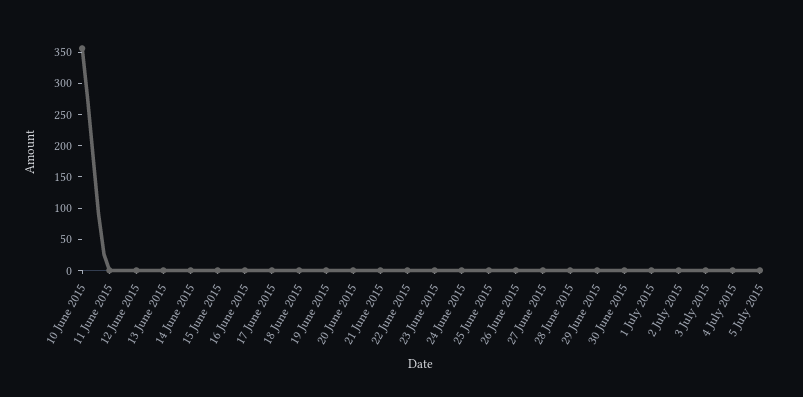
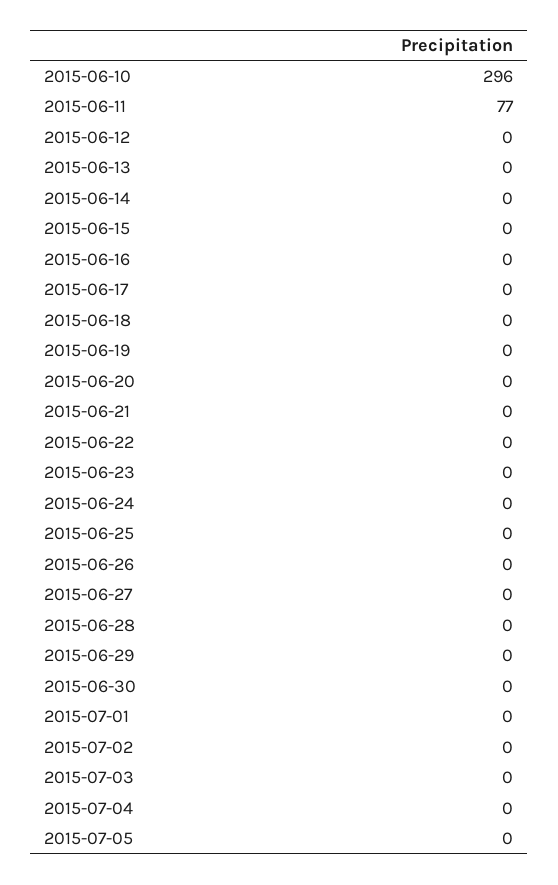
  {
-   "10 June 2015": 350,
+   "10 June 2015": 296,
-   "11 June 2015": 0,
+   "11 June 2015": 77,
    "12 June 2015": 0,
    "13 June 2015": 0,
    "14 June 2015": 0,
    "15 June 2015": 0,
    "16 June 2015": 0,
    "17 June 2015": 0,
    "18 June 2015": 0,
    "19 June 2015": 0,
    "20 June 2015": 0,
    "21 June 2015": 0,
    "22 June 2015": 0,
    "23 June 2015": 0,
    "24 June 2015": 0,
    "25 June 2015": 0,
    "26 June 2015": 0,
    "27 June 2015": 0,
    "28 June 2015": 0,
    "29 June 2015": 0,
    "30 June 2015": 0,
    "1 July 2015": 0,
    "2 July 2015": 0,
    "3 July 2015": 0,
    "4 July 2015": 0,
    "5 July 2015": 0
  }

